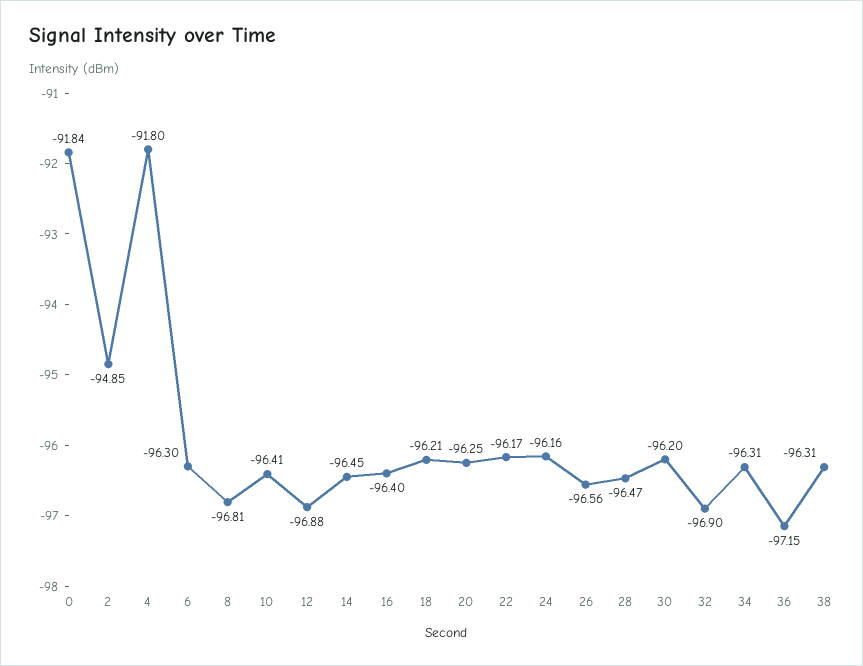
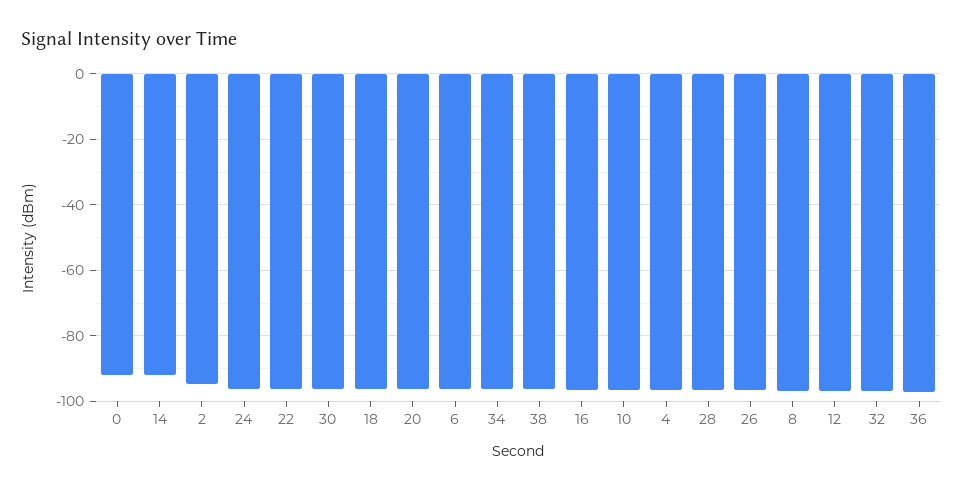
  {
    "0": -91.84,
    "2": -94.85,
-   "4": -91.8,
+   "4": -96,
    "6": -96.3,
    "8": -96.81,
    "10": -96.41,
    "12": -96.88,
-   "14": -96.45,
+   "14": -92,
    "16": -96.4,
    "18": -96.21,
    "20": -96.25,
    "22": -96.17,
    "24": -96.16,
    "26": -96.56,
    "28": -96.47,
    "30": -96.2,
    "32": -96.9,
    "34": -96.31,
    "36": -97.15,
    "38": -96.31
  }

